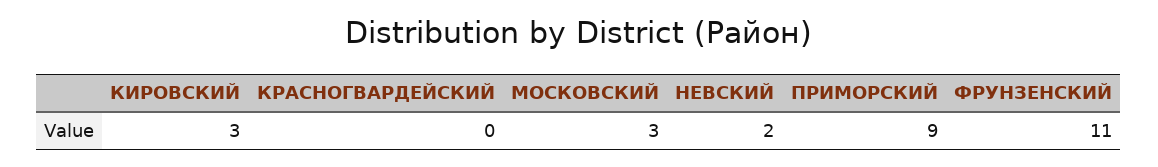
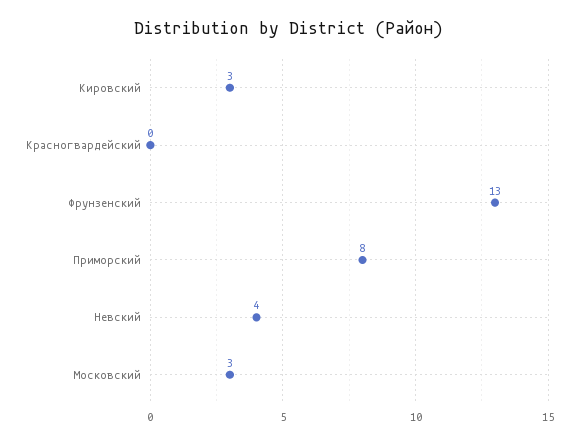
  {
    "КИРОВСКИЙ": 3,
    "КРАСНОГВАРДЕЙСКИЙ": 0,
    "МОСКОВСКИЙ": 3,
-   "НЕВСКИЙ": 2,
+   "НЕВСКИЙ": 4,
-   "ПРИМОРСКИЙ": 9,
+   "ПРИМОРСКИЙ": 8,
-   "ФРУНЗЕНСКИЙ": 11
+   "ФРУНЗЕНСКИЙ": 13
  }

